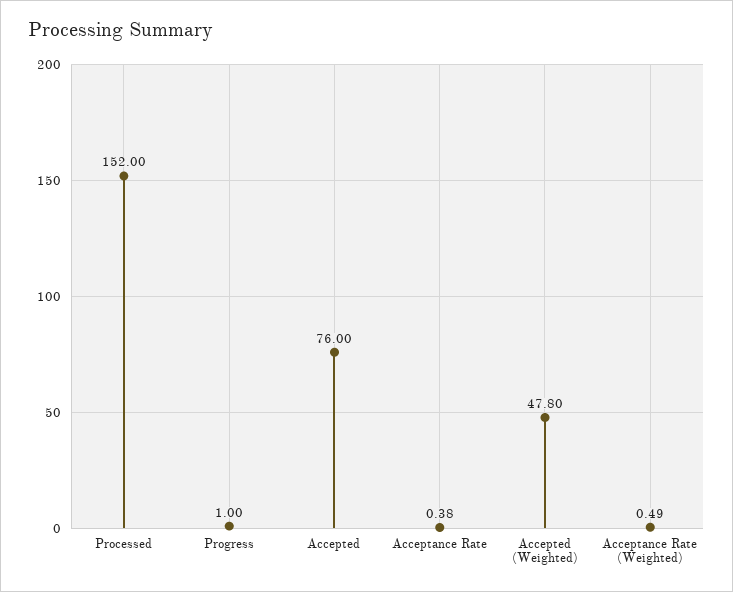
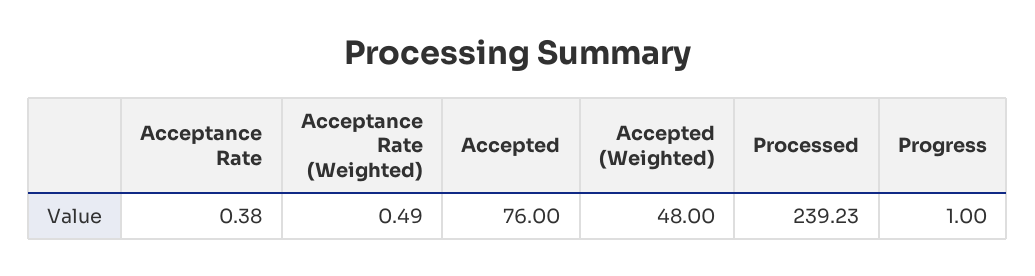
  {
-   "Processed": 152,
+   "Processed": 239.23,
    "Progress": 1,
    "Accepted": 76,
    "Acceptance Rate": 0.38,
-   "Accepted (Weighted)": 47.8,
+   "Accepted (Weighted)": 48,
    "Acceptance Rate (Weighted)": 0.49
  }

